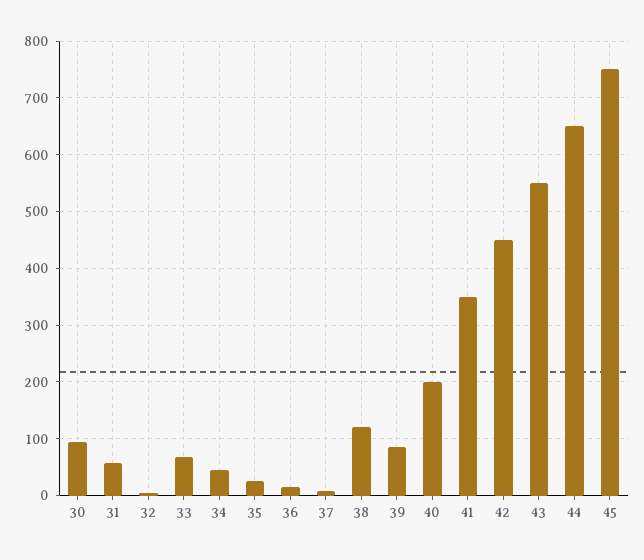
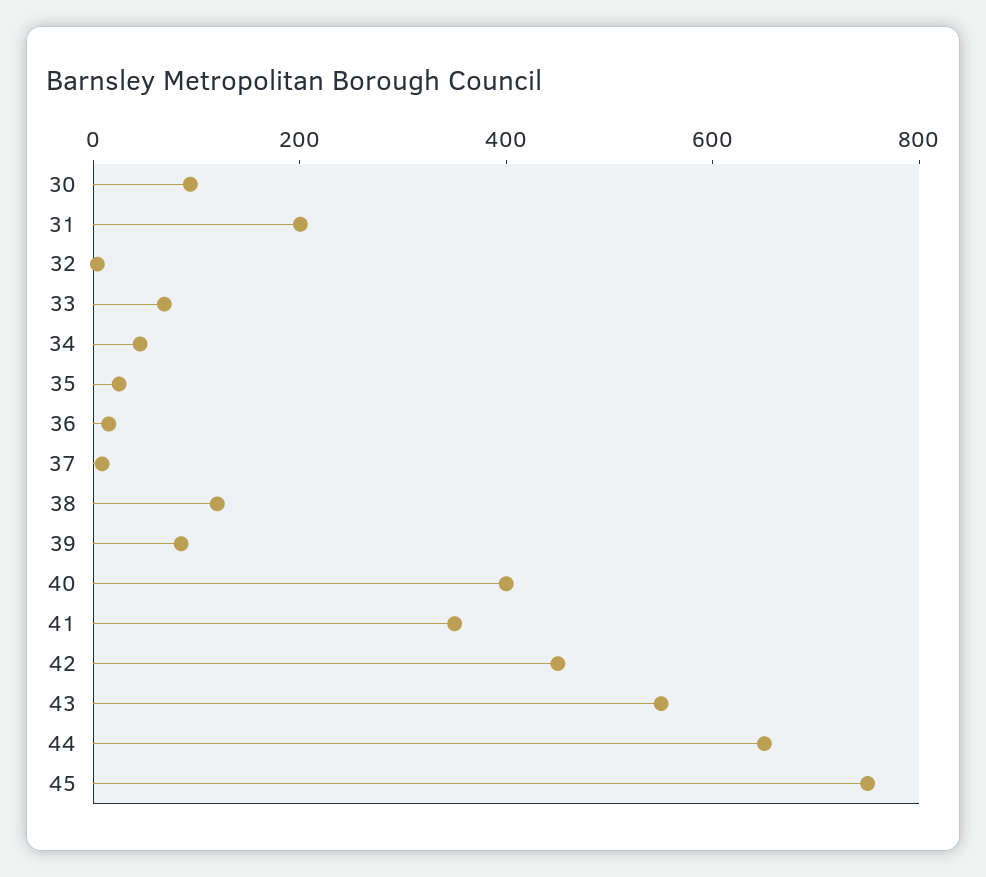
  {
    "30": 100,
-   "31": 60,
+   "31": 200,
    "32": 0,
    "33": 60,
    "34": 40,
    "35": 20,
    "36": 20,
    "37": 0,
    "38": 120,
    "39": 80,
-   "40": 200,
+   "40": 400,
    "41": 360,
    "42": 460,
    "43": 560,
    "44": 660,
    "45": 760
  }

